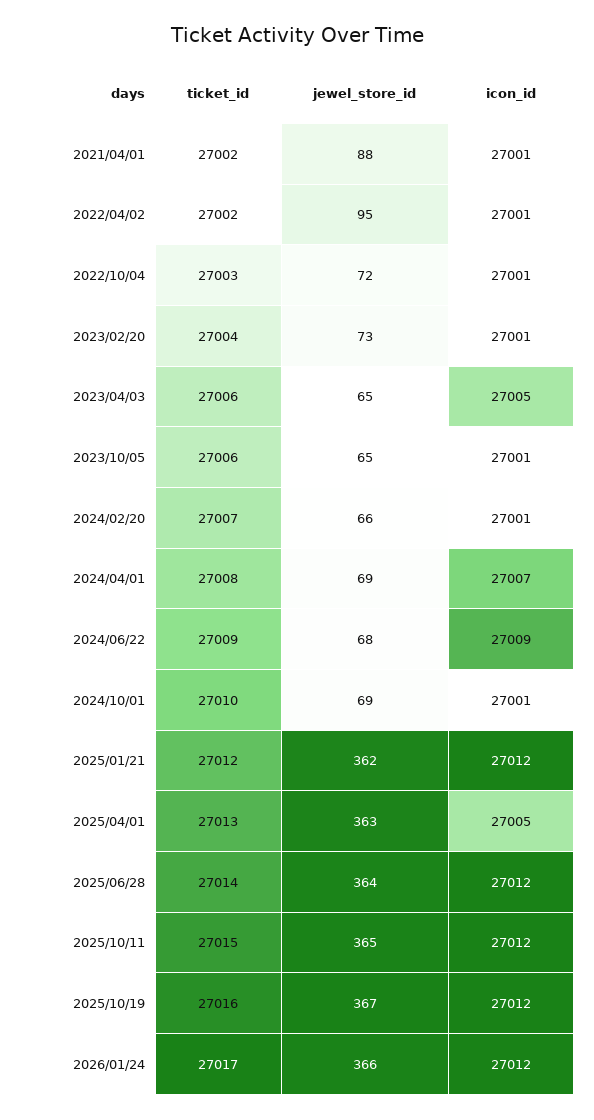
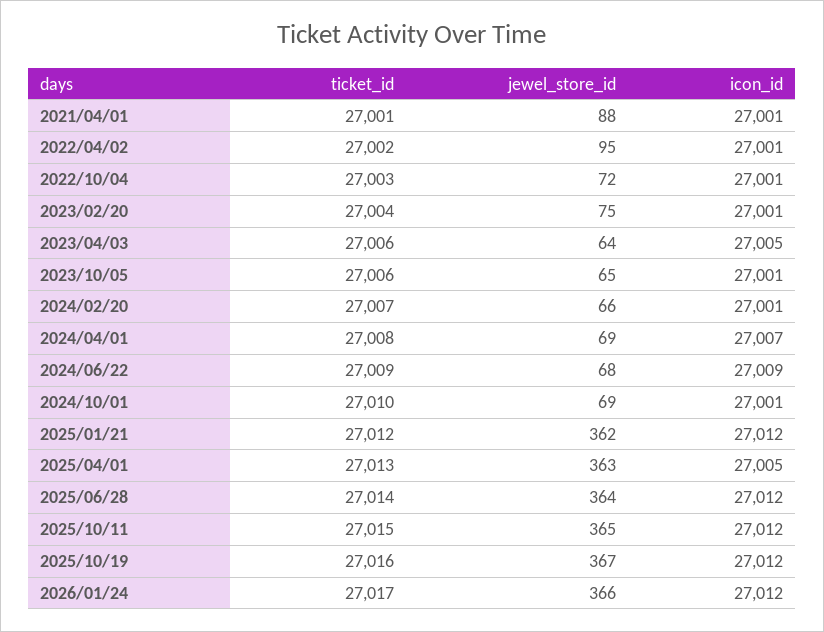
  {
    "ticket_id": {
-     "2021/04/01": 27002,
+     "2021/04/01": 27001,
      "2022/04/02": 27002,
      "2022/10/04": 27003,
      "2023/02/20": 27004,
      "2023/04/03": 27006,
      "2023/10/05": 27006,
      "2024/02/20": 27007,
      "2024/04/01": 27008,
      "2024/06/22": 27009,
      "2024/10/01": 27010,
      "2025/01/21": 27012,
      "2025/04/01": 27013,
      "2025/06/28": 27014,
      "2025/10/11": 27015,
      "2025/10/19": 27016,
      "2026/01/24": 27017
    },
    "jewel_store_id": {
      "2021/04/01": 88,
      "2022/04/02": 95,
      "2022/10/04": 72,
-     "2023/02/20": 73,
+     "2023/02/20": 75,
-     "2023/04/03": 65,
+     "2023/04/03": 64,
      "2023/10/05": 65,
      "2024/02/20": 66,
      "2024/04/01": 69,
      "2024/06/22": 68,
      "2024/10/01": 69,
      "2025/01/21": 362,
      "2025/04/01": 363,
      "2025/06/28": 364,
      "2025/10/11": 365,
      "2025/10/19": 367,
      "2026/01/24": 366
    },
    "icon_id": {
      "2021/04/01": 27001,
      "2022/04/02": 27001,
      "2022/10/04": 27001,
      "2023/02/20": 27001,
      "2023/04/03": 27005,
      "2023/10/05": 27001,
      "2024/02/20": 27001,
      "2024/04/01": 27007,
      "2024/06/22": 27009,
      "2024/10/01": 27001,
      "2025/01/21": 27012,
      "2025/04/01": 27005,
      "2025/06/28": 27012,
      "2025/10/11": 27012,
      "2025/10/19": 27012,
      "2026/01/24": 27012
    }
  }

